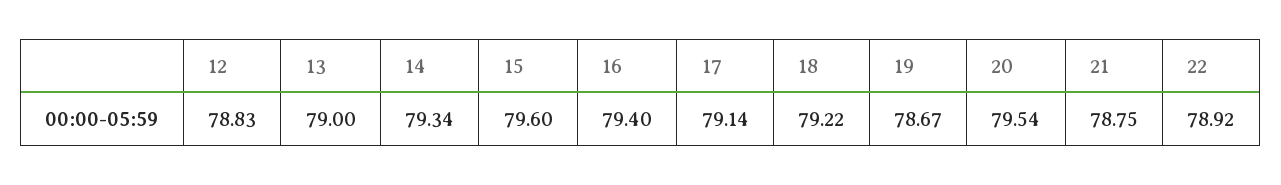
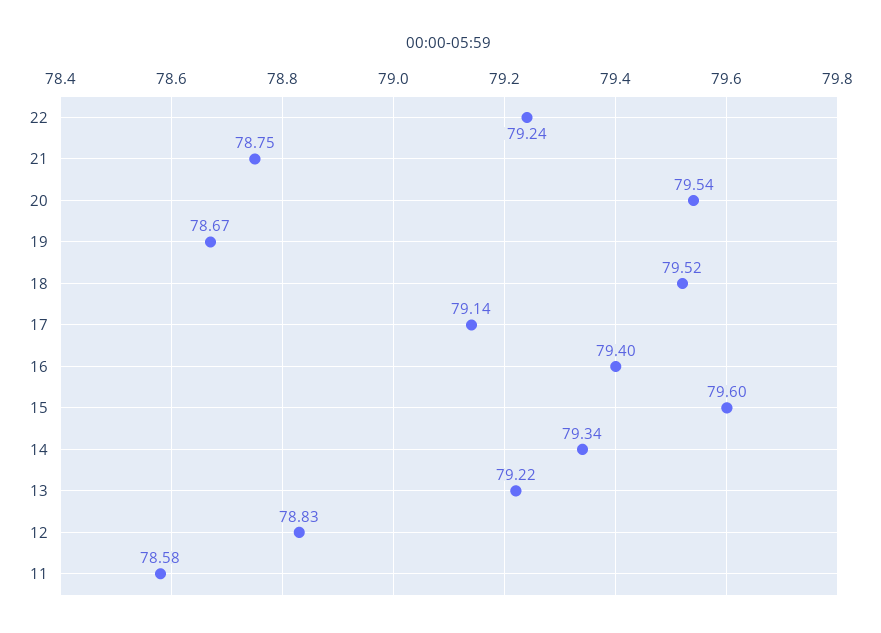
  {
    "12": 78.83,
-   "13": 79,
+   "13": 79.22,
    "14": 79.34,
    "15": 79.6,
    "16": 79.4,
    "17": 79.14,
-   "18": 79.22,
+   "18": 79.52,
    "19": 78.67,
    "20": 79.54,
    "21": 78.75,
-   "22": 78.92
+   "22": 79.24,
+   "11": 78.58
  }

